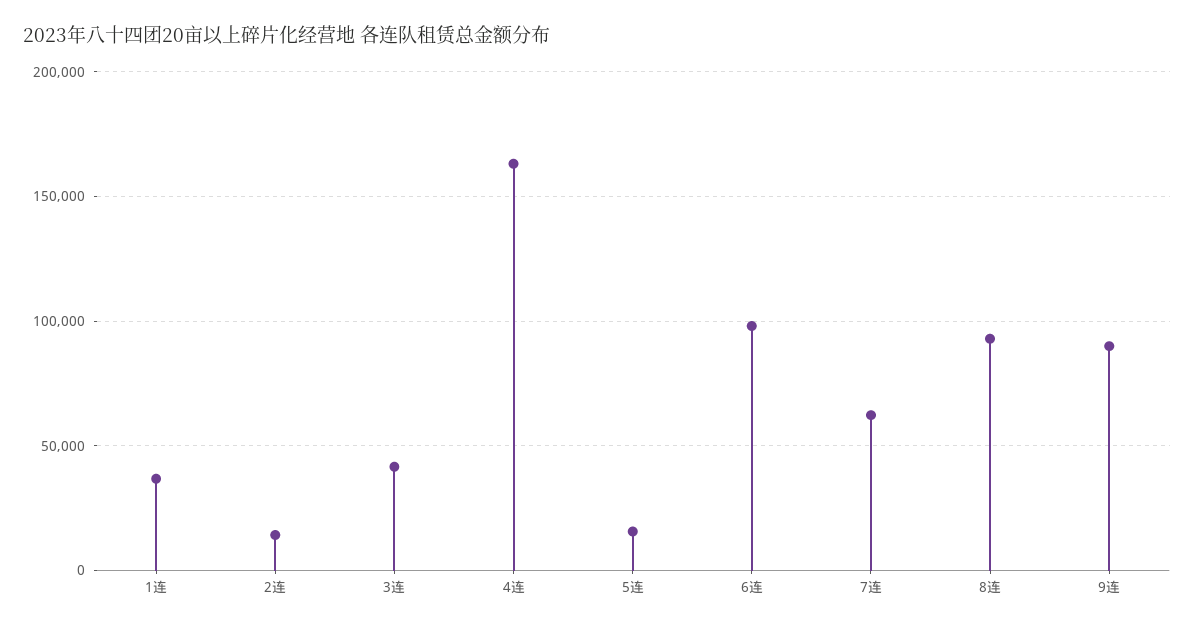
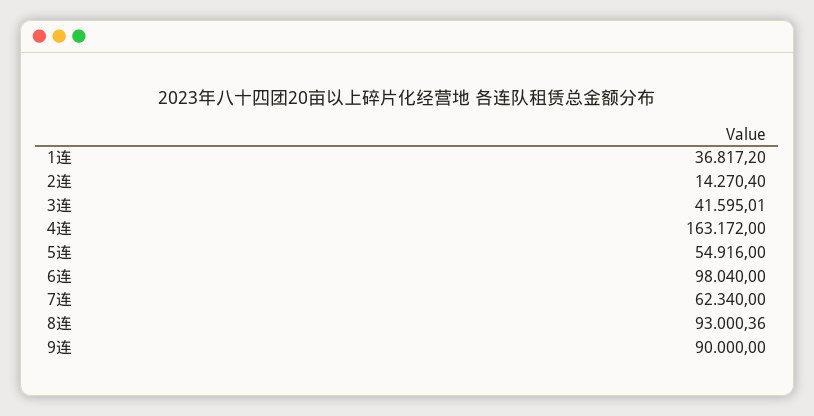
  {
    "1连": 36817.2,
    "2连": 14270.4,
    "3连": 41595.01,
    "4连": 163172,
-   "5连": 15000,
+   "5连": 54916,
    "6连": 98040,
    "7连": 62340,
    "8连": 93000.36,
    "9连": 90000
  }

